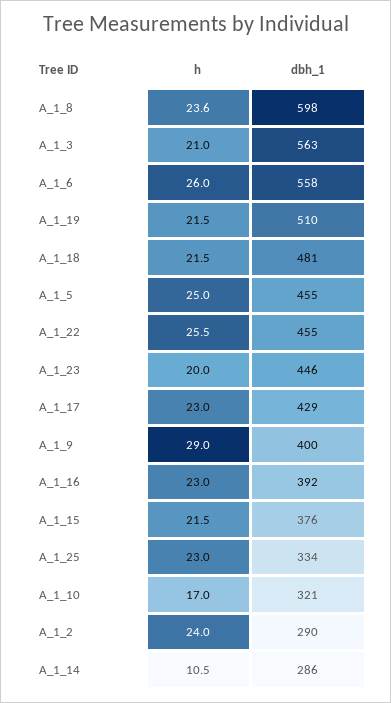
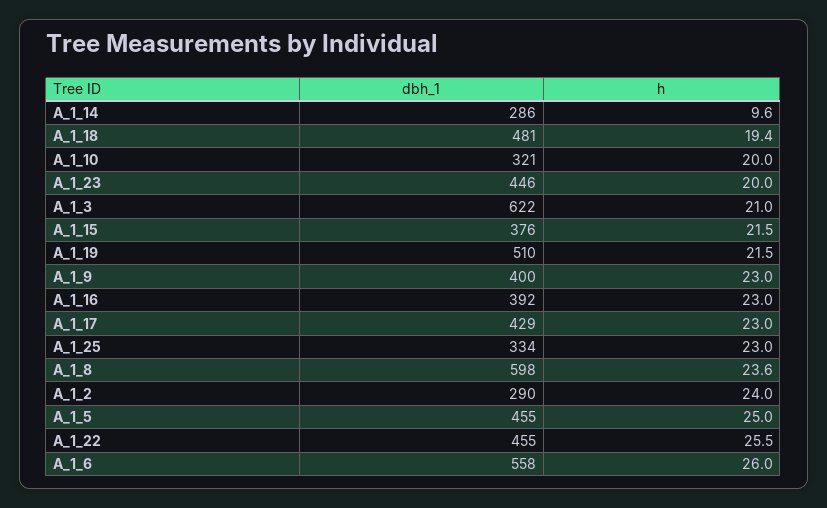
  {
    "h": {
      "A_1_8": 23.6,
      "A_1_3": 21,
      "A_1_6": 26,
      "A_1_19": 21.5,
-     "A_1_18": 21.5,
+     "A_1_18": 19.4,
      "A_1_5": 25,
      "A_1_22": 25.5,
      "A_1_23": 20,
      "A_1_17": 23,
-     "A_1_9": 29,
+     "A_1_9": 23,
      "A_1_16": 23,
      "A_1_15": 21.5,
      "A_1_25": 23,
-     "A_1_10": 17,
+     "A_1_10": 20,
      "A_1_2": 24,
-     "A_1_14": 10.5
+     "A_1_14": 9.6
    },
    "dbh_1": {
      "A_1_8": 598,
-     "A_1_3": 563,
+     "A_1_3": 622,
      "A_1_6": 558,
      "A_1_19": 510,
      "A_1_18": 481,
      "A_1_5": 455,
      "A_1_22": 455,
      "A_1_23": 446,
      "A_1_17": 429,
      "A_1_9": 400,
      "A_1_16": 392,
      "A_1_15": 376,
      "A_1_25": 334,
      "A_1_10": 321,
      "A_1_2": 290,
      "A_1_14": 286
    }
  }

